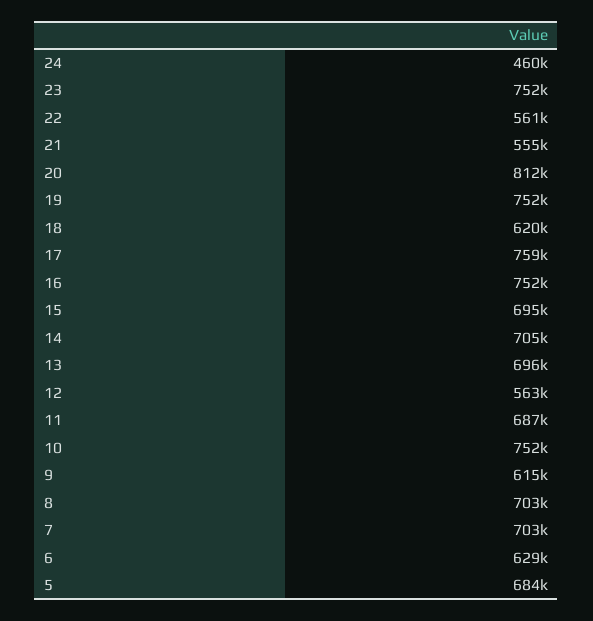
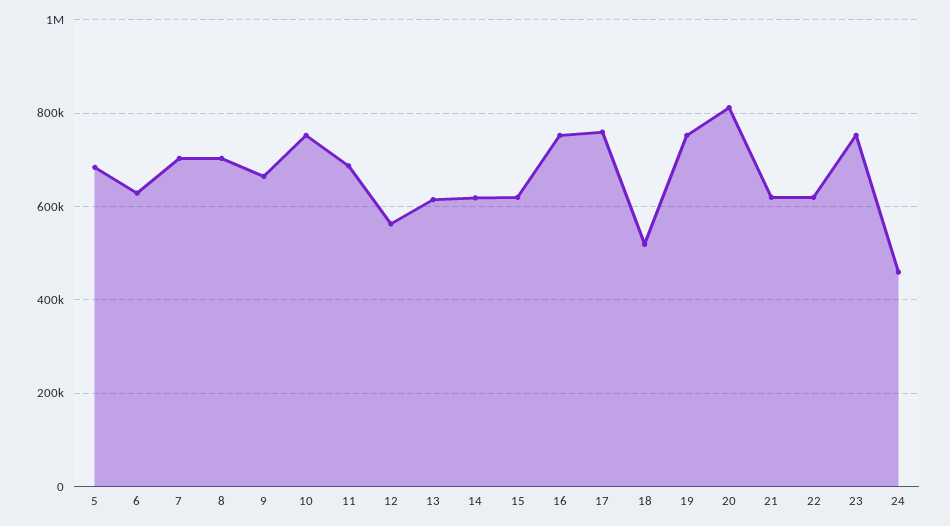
  {
    "24": 460000,
    "23": 752000,
-   "22": 561000,
+   "22": 620000,
-   "21": 555000,
+   "21": 620000,
    "20": 812000,
    "19": 752000,
-   "18": 620000,
+   "18": 520000,
    "17": 759000,
    "16": 752000,
-   "15": 695000,
+   "15": 620000,
-   "14": 705000,
+   "14": 620000,
-   "13": 696000,
+   "13": 620000,
    "12": 563000,
    "11": 687000,
    "10": 752000,
-   "9": 615000,
+   "9": 660000,
    "8": 703000,
    "7": 703000,
    "6": 629000,
    "5": 684000
  }

